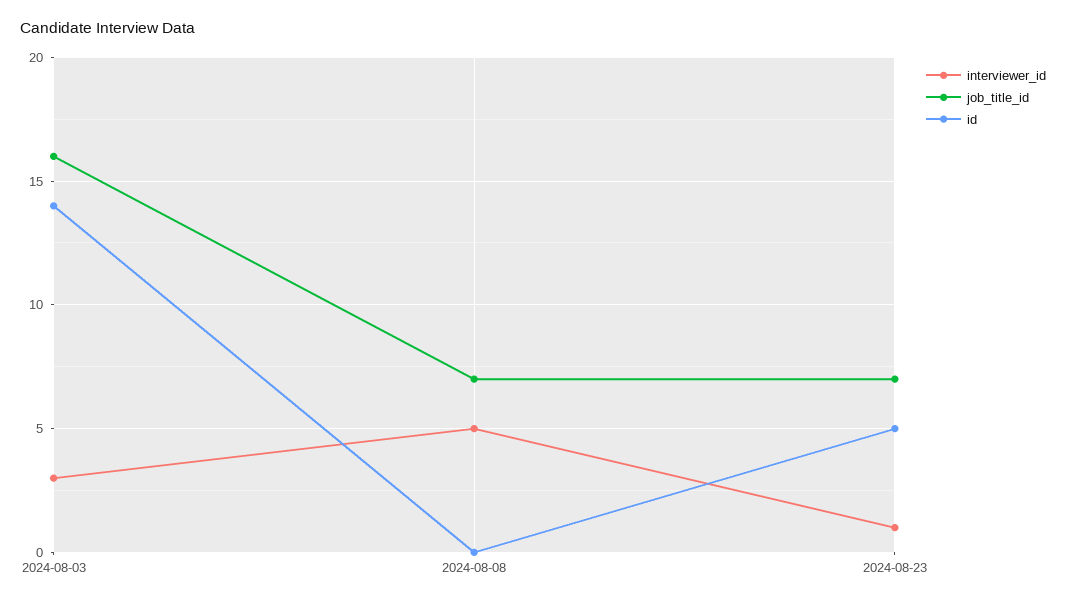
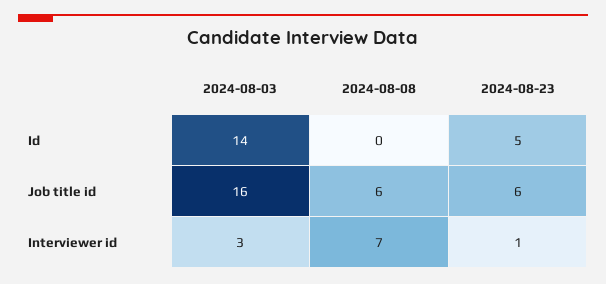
  {
    "interviewer_id": {
      "2024-08-03": 3,
-     "2024-08-08": 5,
+     "2024-08-08": 7,
      "2024-08-23": 1
    },
    "job_title_id": {
      "2024-08-03": 16,
-     "2024-08-08": 7,
+     "2024-08-08": 6,
-     "2024-08-23": 7
+     "2024-08-23": 6
    },
    "id": {
      "2024-08-03": 14,
      "2024-08-08": 0,
      "2024-08-23": 5
    }
  }

